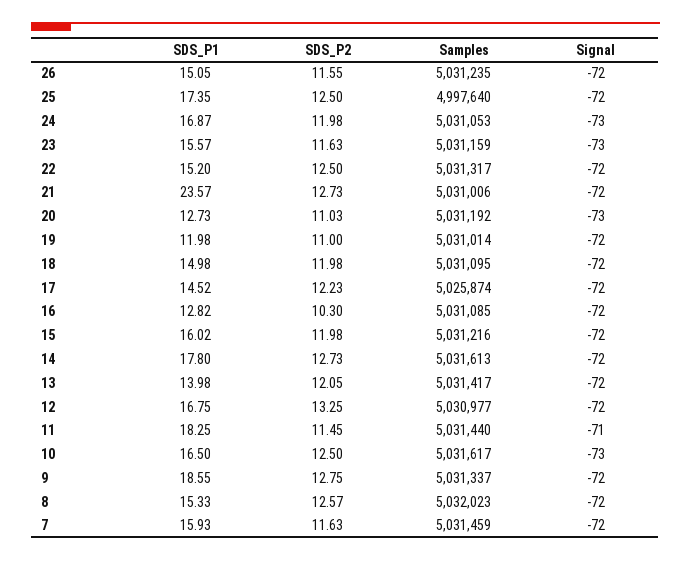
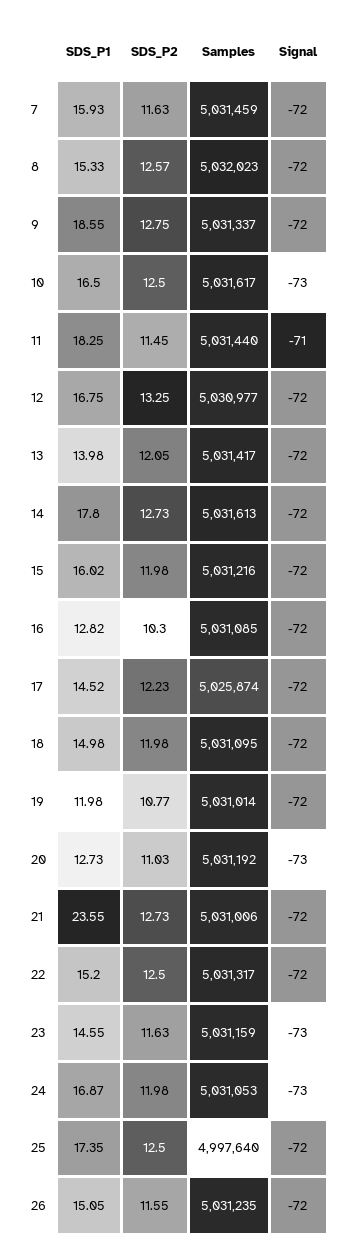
  {
    "SDS_P1": {
      "26": 15.05,
      "25": 17.35,
      "24": 16.87,
-     "23": 15.57,
+     "23": 14.55,
      "22": 15.2,
-     "21": 23.57,
+     "21": 23.55,
      "20": 12.73,
      "19": 11.98,
      "18": 14.98,
      "17": 14.52,
      "16": 12.82,
      "15": 16.02,
      "14": 17.8,
      "13": 13.98,
      "12": 16.75,
      "11": 18.25,
      "10": 16.5,
      "9": 18.55,
      "8": 15.33,
      "7": 15.93
    },
    "SDS_P2": {
      "26": 11.55,
      "25": 12.5,
      "24": 11.98,
      "23": 11.63,
      "22": 12.5,
      "21": 12.73,
      "20": 11.03,
-     "19": 11,
+     "19": 10.77,
      "18": 11.98,
      "17": 12.23,
      "16": 10.3,
      "15": 11.98,
      "14": 12.73,
      "13": 12.05,
      "12": 13.25,
      "11": 11.45,
      "10": 12.5,
      "9": 12.75,
      "8": 12.57,
      "7": 11.63
    },
    "Samples": {
      "26": 5031235,
      "25": 4997640,
      "24": 5031053,
      "23": 5031159,
      "22": 5031317,
      "21": 5031006,
      "20": 5031192,
      "19": 5031014,
      "18": 5031095,
      "17": 5025874,
      "16": 5031085,
      "15": 5031216,
      "14": 5031613,
      "13": 5031417,
      "12": 5030977,
      "11": 5031440,
      "10": 5031617,
      "9": 5031337,
      "8": 5032023,
      "7": 5031459
    },
    "Signal": {
      "26": -72,
      "25": -72,
      "24": -73,
      "23": -73,
      "22": -72,
      "21": -72,
      "20": -73,
      "19": -72,
      "18": -72,
      "17": -72,
      "16": -72,
      "15": -72,
      "14": -72,
      "13": -72,
      "12": -72,
      "11": -71,
      "10": -73,
      "9": -72,
      "8": -72,
      "7": -72
    }
  }

